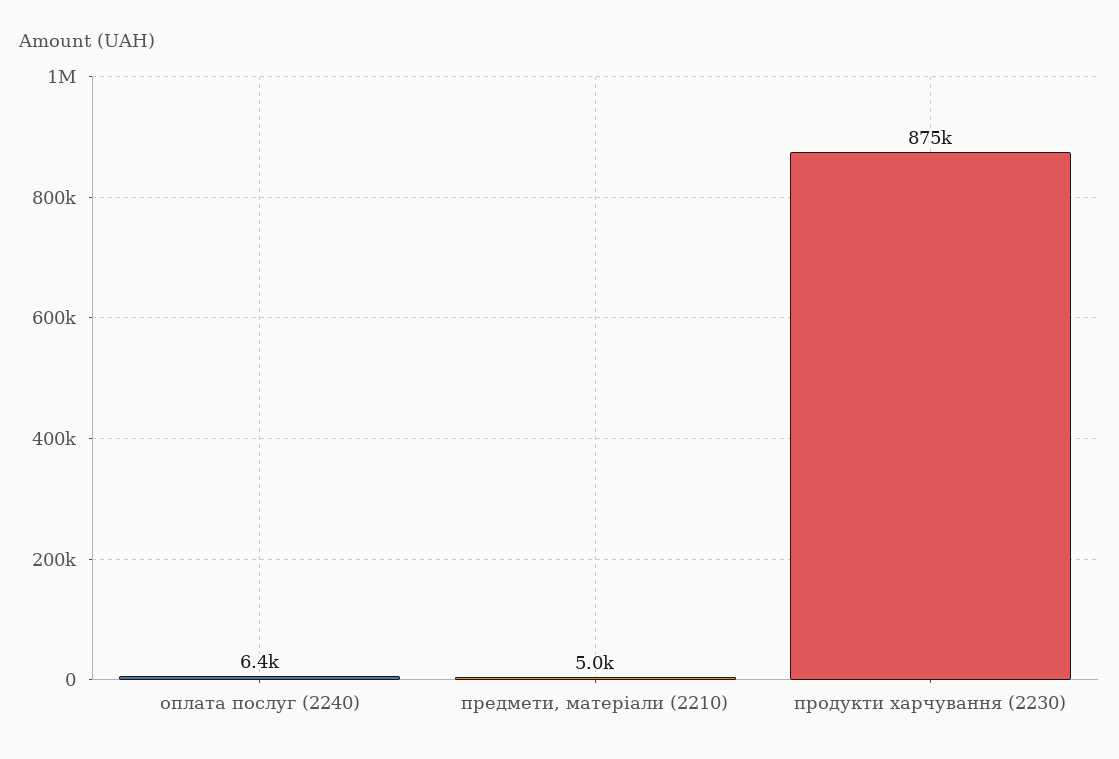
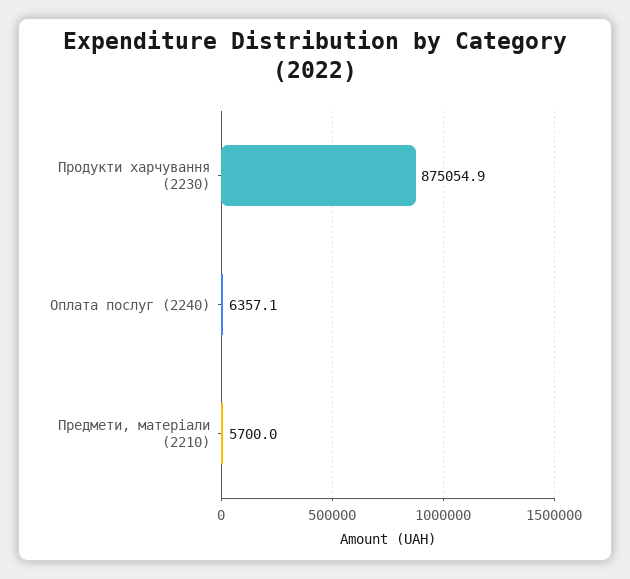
  {
    "оплата послуг (2240)": 6357.1,
-   "предмети, матеріали (2210)": 5000,
+   "предмети, матеріали (2210)": 5700,
    "продукти харчування (2230)": 875054.9
  }

